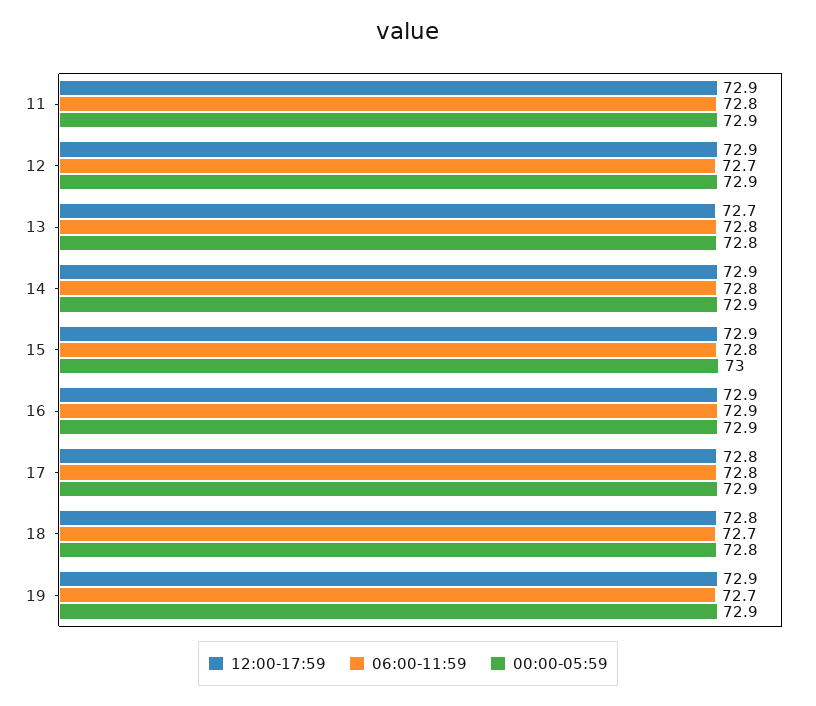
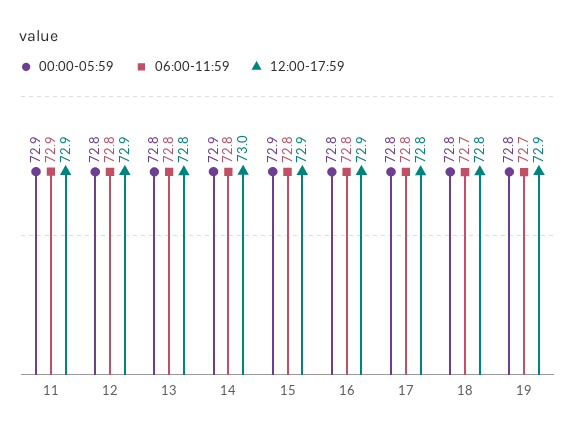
  {
    "12:00-17:59": {
      "11": 72.9,
      "12": 72.9,
-     "13": 72.7,
+     "13": 72.8,
-     "14": 72.9,
+     "14": 73,
      "15": 72.9,
      "16": 72.9,
      "17": 72.8,
      "18": 72.8,
      "19": 72.9
    },
    "06:00-11:59": {
-     "11": 72.8,
+     "11": 72.9,
-     "12": 72.7,
+     "12": 72.8,
      "13": 72.8,
      "14": 72.8,
      "15": 72.8,
-     "16": 72.9,
+     "16": 72.8,
      "17": 72.8,
      "18": 72.7,
      "19": 72.7
    },
    "00:00-05:59": {
      "11": 72.9,
-     "12": 72.9,
+     "12": 72.8,
      "13": 72.8,
      "14": 72.9,
-     "15": 73,
+     "15": 72.9,
-     "16": 72.9,
+     "16": 72.8,
-     "17": 72.9,
+     "17": 72.8,
      "18": 72.8,
-     "19": 72.9
+     "19": 72.8
    }
  }

